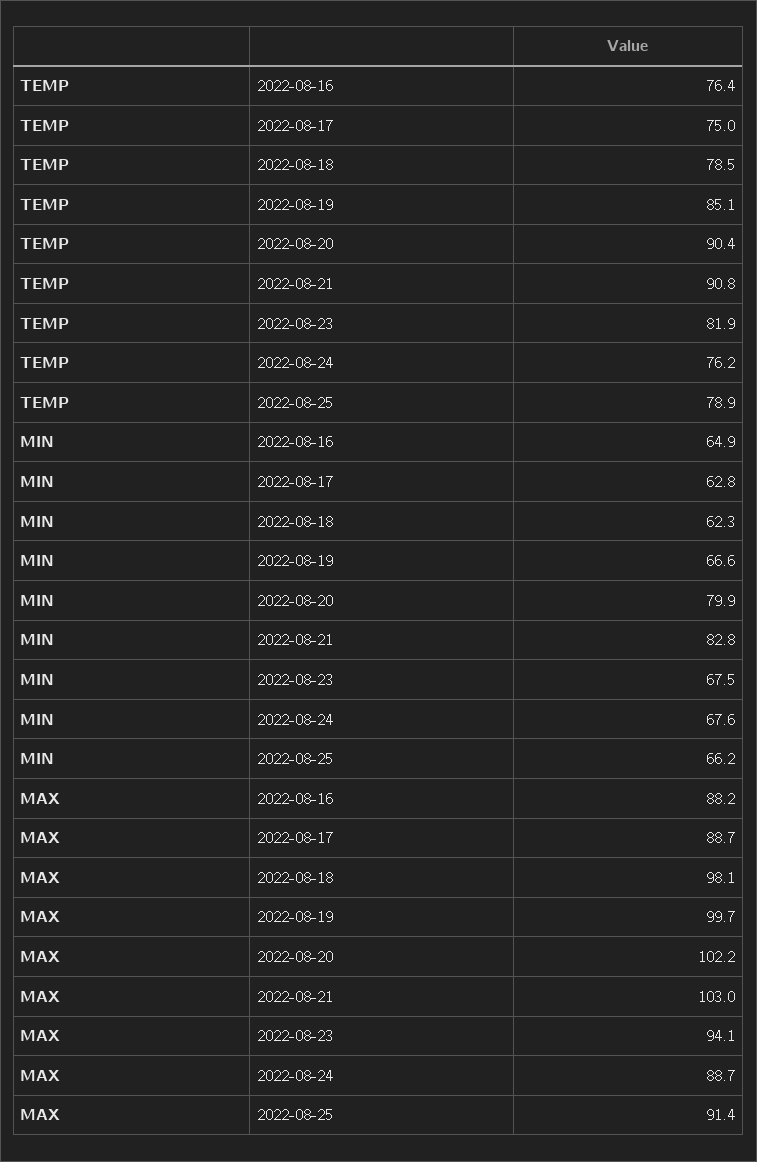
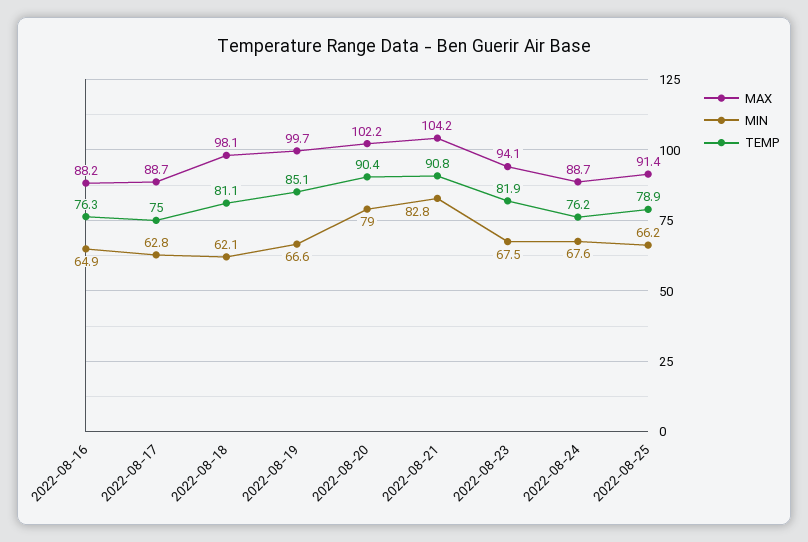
  {
    "TEMP": {
-     "2022-08-16": 76.4,
+     "2022-08-16": 76.3,
      "2022-08-17": 75,
-     "2022-08-18": 78.5,
+     "2022-08-18": 81.1,
      "2022-08-19": 85.1,
      "2022-08-20": 90.4,
      "2022-08-21": 90.8,
      "2022-08-23": 81.9,
      "2022-08-24": 76.2,
      "2022-08-25": 78.9
    },
    "MIN": {
      "2022-08-16": 64.9,
      "2022-08-17": 62.8,
-     "2022-08-18": 62.3,
+     "2022-08-18": 62.1,
      "2022-08-19": 66.6,
-     "2022-08-20": 79.9,
+     "2022-08-20": 79,
      "2022-08-21": 82.8,
      "2022-08-23": 67.5,
      "2022-08-24": 67.6,
      "2022-08-25": 66.2
    },
    "MAX": {
      "2022-08-16": 88.2,
      "2022-08-17": 88.7,
      "2022-08-18": 98.1,
      "2022-08-19": 99.7,
      "2022-08-20": 102.2,
-     "2022-08-21": 103,
+     "2022-08-21": 104.2,
      "2022-08-23": 94.1,
      "2022-08-24": 88.7,
      "2022-08-25": 91.4
    }
  }

